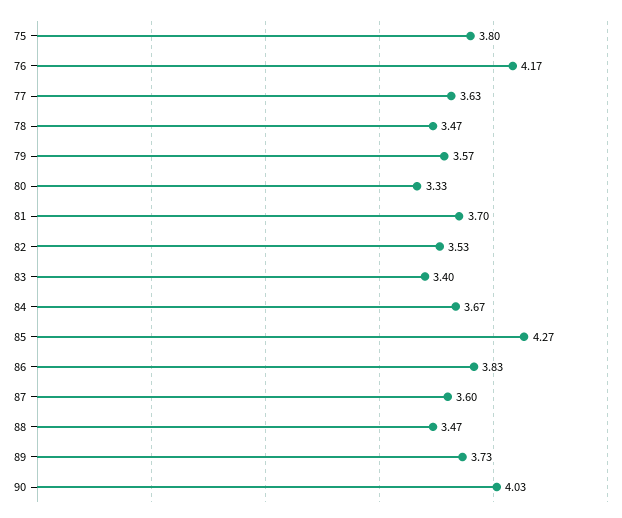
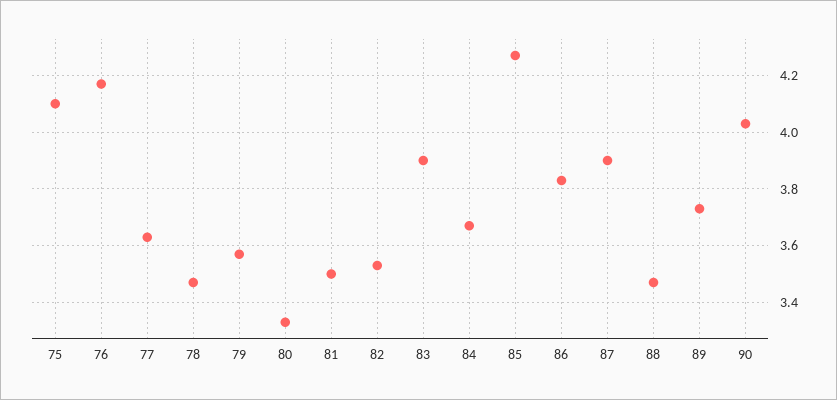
  {
-   "75": 3.8,
+   "75": 4.1,
    "76": 4.17,
    "77": 3.63,
    "78": 3.47,
    "79": 3.57,
    "80": 3.33,
-   "81": 3.7,
+   "81": 3.5,
    "82": 3.53,
-   "83": 3.4,
+   "83": 3.9,
    "84": 3.67,
    "85": 4.27,
    "86": 3.83,
-   "87": 3.6,
+   "87": 3.9,
    "88": 3.47,
    "89": 3.73,
    "90": 4.03
  }

